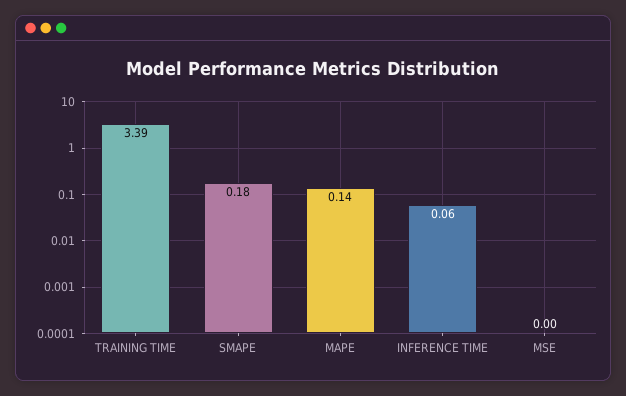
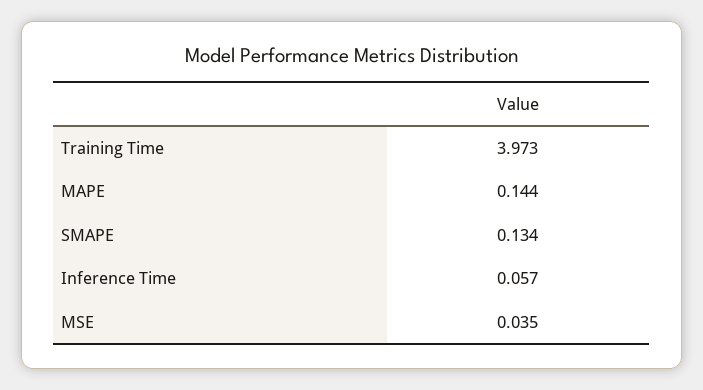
  {
-   "TRAINING TIME": 3.39,
+   "TRAINING TIME": 3.973,
-   "SMAPE": 0.18,
+   "SMAPE": 0.134,
    "MAPE": 0.144,
    "INFERENCE TIME": 0.057,
-   "MSE": 0
+   "MSE": 0.035
  }

